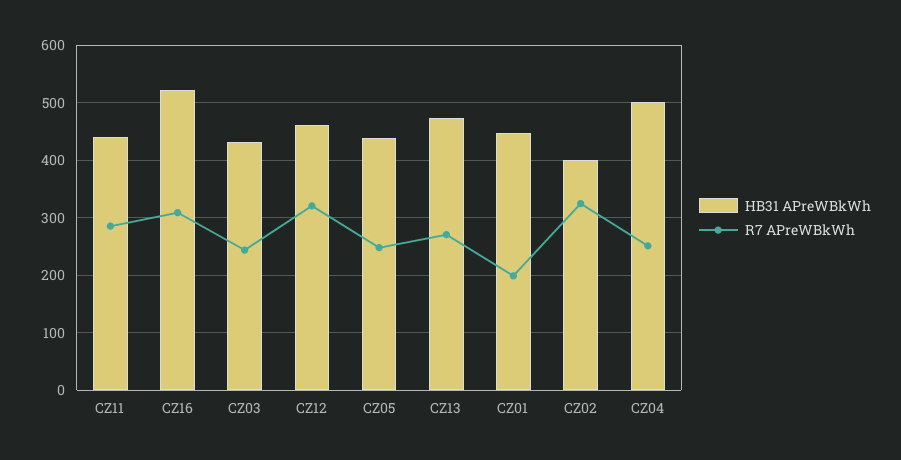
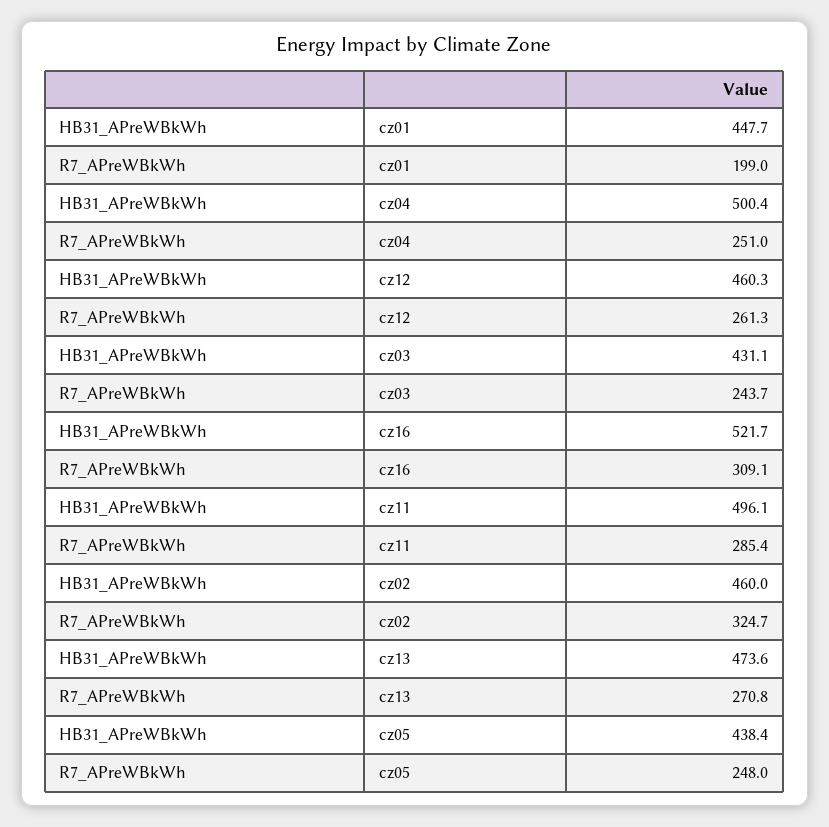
  {
    "HB31 APreWBkWh": {
-     "CZ11": 440,
+     "CZ11": 496.1,
      "CZ16": 521.7,
      "CZ03": 431.1,
      "CZ12": 460.3,
      "CZ05": 438.4,
      "CZ13": 473.6,
      "CZ01": 447.7,
-     "CZ02": 400,
+     "CZ02": 460,
      "CZ04": 500.4
    },
    "R7 APreWBkWh": {
      "CZ11": 285.4,
      "CZ16": 309.1,
      "CZ03": 243.7,
-     "CZ12": 320,
+     "CZ12": 261.3,
      "CZ05": 248,
      "CZ13": 270.8,
      "CZ01": 199,
      "CZ02": 324.7,
      "CZ04": 251
    }
  }

